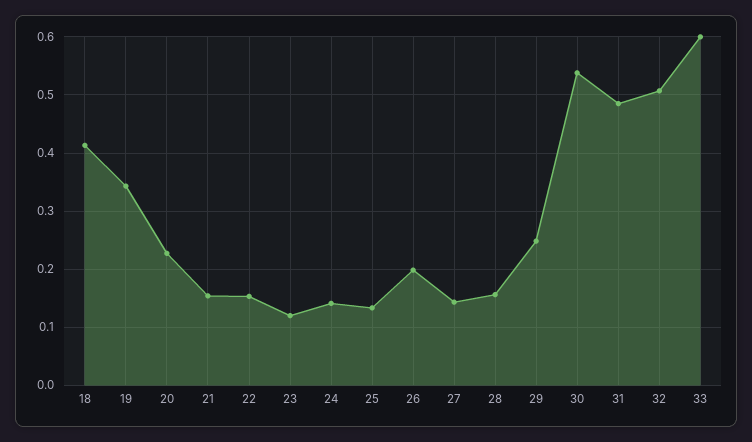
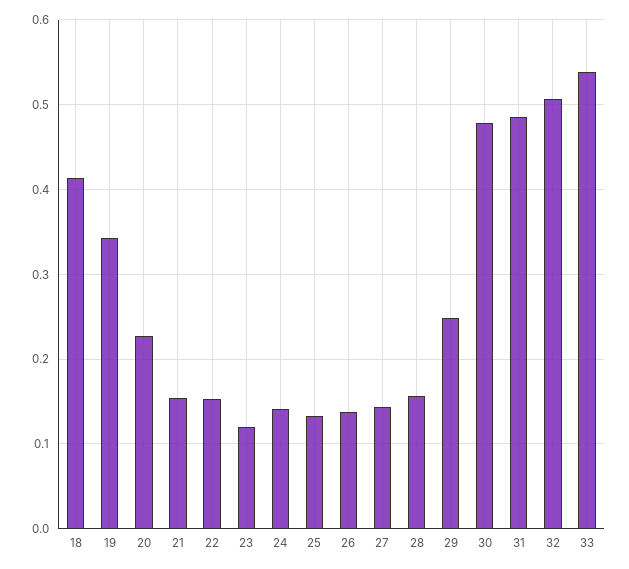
  {
    "18": 0.41,
    "19": 0.34,
    "20": 0.23,
    "21": 0.15,
    "22": 0.15,
    "23": 0.12,
    "24": 0.14,
    "25": 0.13,
-   "26": 0.2,
+   "26": 0.14,
    "27": 0.14,
    "28": 0.16,
    "29": 0.25,
-   "30": 0.54,
+   "30": 0.48,
    "31": 0.49,
    "32": 0.51,
-   "33": 0.6
+   "33": 0.54
  }

